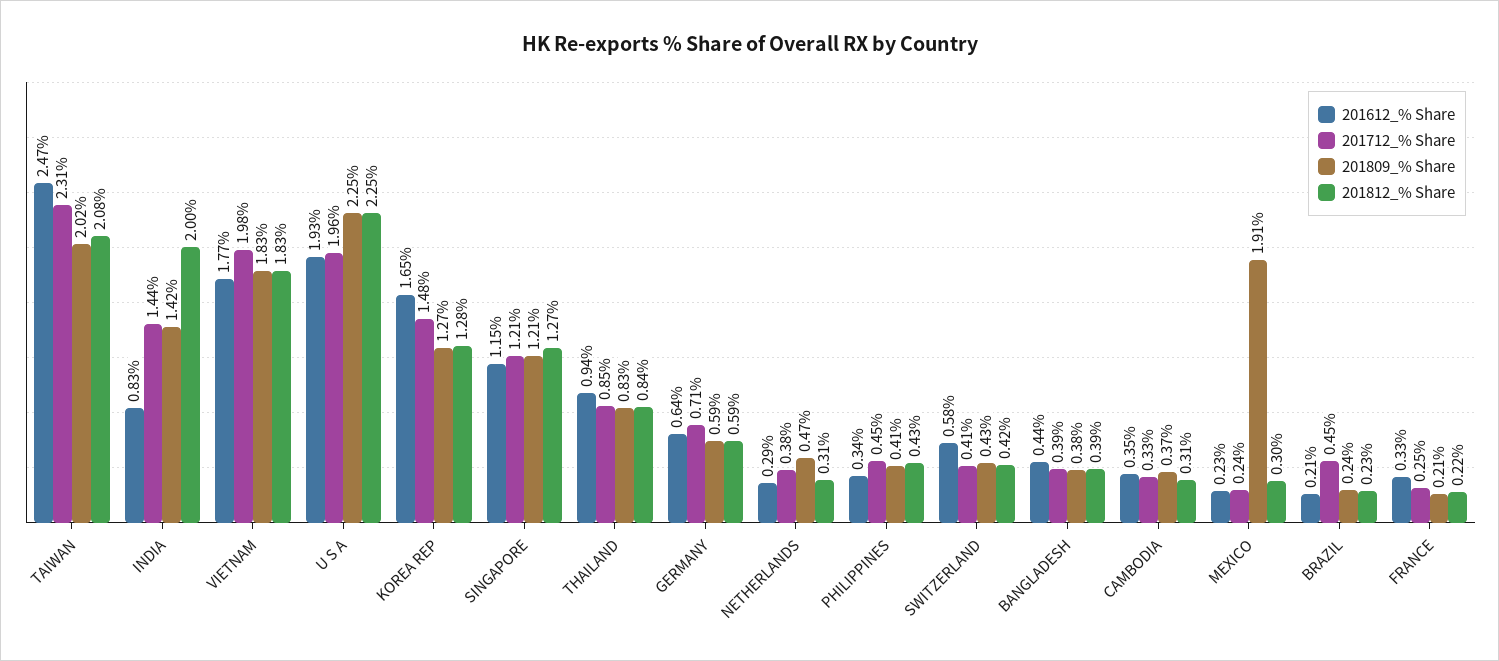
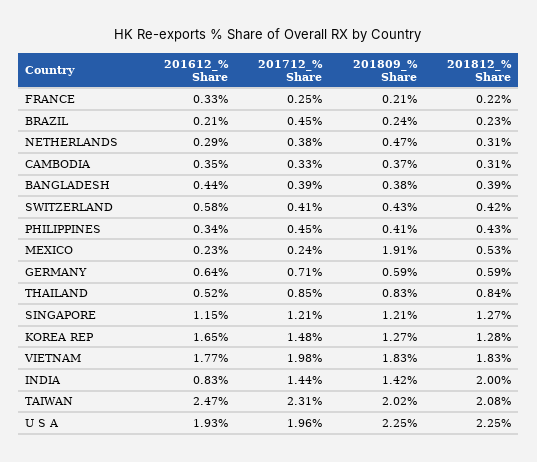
  {
    "201612_% Share": {
      "TAIWAN": 2.47,
      "INDIA": 0.83,
      "VIETNAM": 1.77,
      "U S A": 1.93,
      "KOREA REP": 1.65,
      "SINGAPORE": 1.15,
-     "THAILAND": 0.94,
+     "THAILAND": 0.52,
      "GERMANY": 0.64,
      "NETHERLANDS": 0.29,
      "PHILIPPINES": 0.34,
      "SWITZERLAND": 0.58,
      "BANGLADESH": 0.44,
      "CAMBODIA": 0.35,
      "MEXICO": 0.23,
      "BRAZIL": 0.21,
      "FRANCE": 0.33
    },
    "201712_% Share": {
      "TAIWAN": 2.31,
      "INDIA": 1.44,
      "VIETNAM": 1.98,
      "U S A": 1.96,
      "KOREA REP": 1.48,
      "SINGAPORE": 1.21,
      "THAILAND": 0.85,
      "GERMANY": 0.71,
      "NETHERLANDS": 0.38,
      "PHILIPPINES": 0.45,
      "SWITZERLAND": 0.41,
      "BANGLADESH": 0.39,
      "CAMBODIA": 0.33,
      "MEXICO": 0.24,
      "BRAZIL": 0.45,
      "FRANCE": 0.25
    },
    "201809_% Share": {
      "TAIWAN": 2.02,
      "INDIA": 1.42,
      "VIETNAM": 1.83,
      "U S A": 2.25,
      "KOREA REP": 1.27,
      "SINGAPORE": 1.21,
      "THAILAND": 0.83,
      "GERMANY": 0.59,
      "NETHERLANDS": 0.47,
      "PHILIPPINES": 0.41,
      "SWITZERLAND": 0.43,
      "BANGLADESH": 0.38,
      "CAMBODIA": 0.37,
      "MEXICO": 1.91,
      "BRAZIL": 0.24,
      "FRANCE": 0.21
    },
    "201812_% Share": {
      "TAIWAN": 2.08,
      "INDIA": 2,
      "VIETNAM": 1.83,
      "U S A": 2.25,
      "KOREA REP": 1.28,
      "SINGAPORE": 1.27,
      "THAILAND": 0.84,
      "GERMANY": 0.59,
      "NETHERLANDS": 0.31,
      "PHILIPPINES": 0.43,
      "SWITZERLAND": 0.42,
      "BANGLADESH": 0.39,
      "CAMBODIA": 0.31,
-     "MEXICO": 0.3,
+     "MEXICO": 0.53,
      "BRAZIL": 0.23,
      "FRANCE": 0.22
    }
  }

